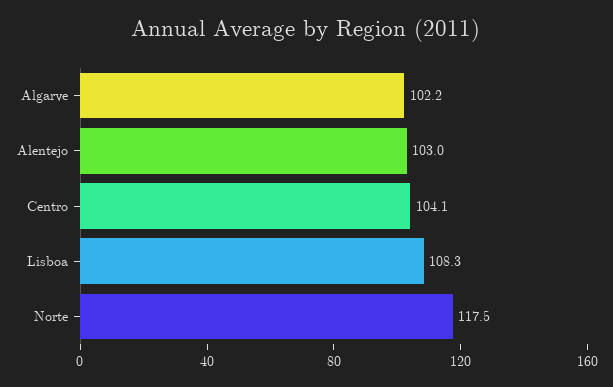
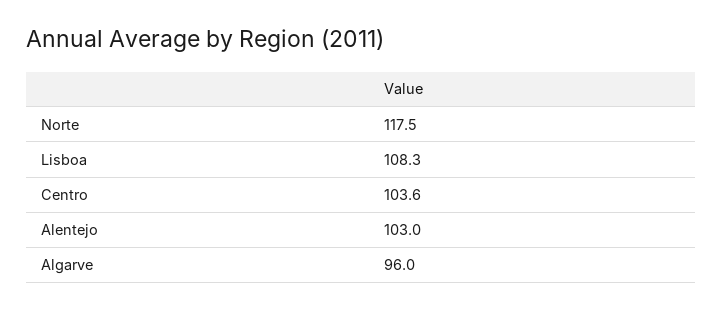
  {
-   "Algarve": 102.2,
+   "Algarve": 96,
    "Alentejo": 103,
-   "Centro": 104.1,
+   "Centro": 103.6,
    "Lisboa": 108.3,
    "Norte": 117.5
  }

